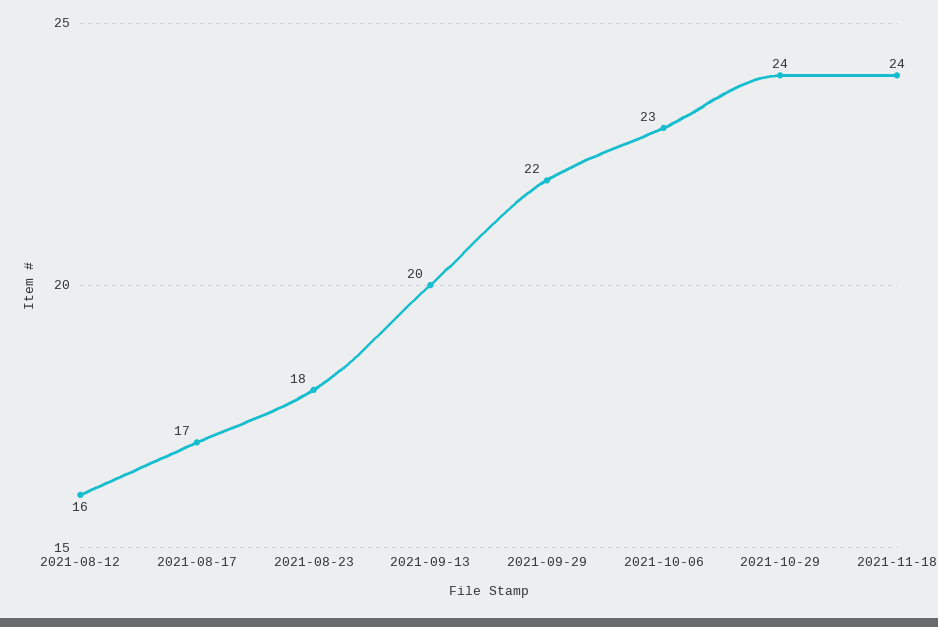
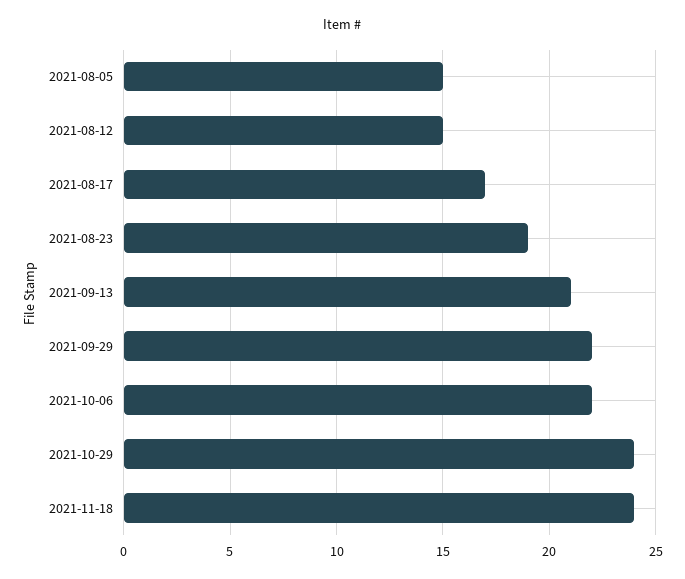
  {
-   "2021-08-12": 16,
+   "2021-08-12": 15,
    "2021-08-17": 17,
-   "2021-08-23": 18,
+   "2021-08-23": 19,
-   "2021-09-13": 20,
+   "2021-09-13": 21,
    "2021-09-29": 22,
-   "2021-10-06": 23,
+   "2021-10-06": 22,
    "2021-10-29": 24,
-   "2021-11-18": 24
+   "2021-11-18": 24,
+   "2021-08-05": 15
  }

